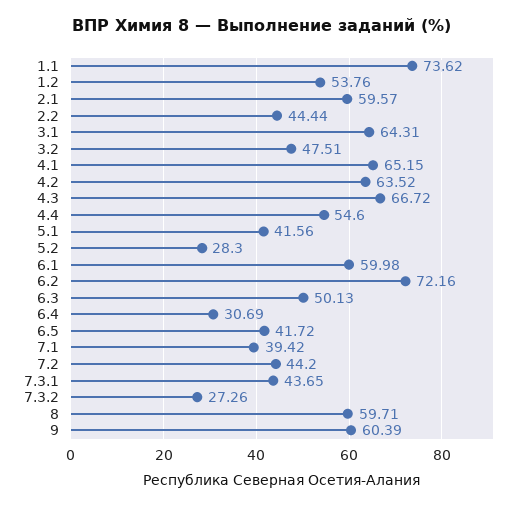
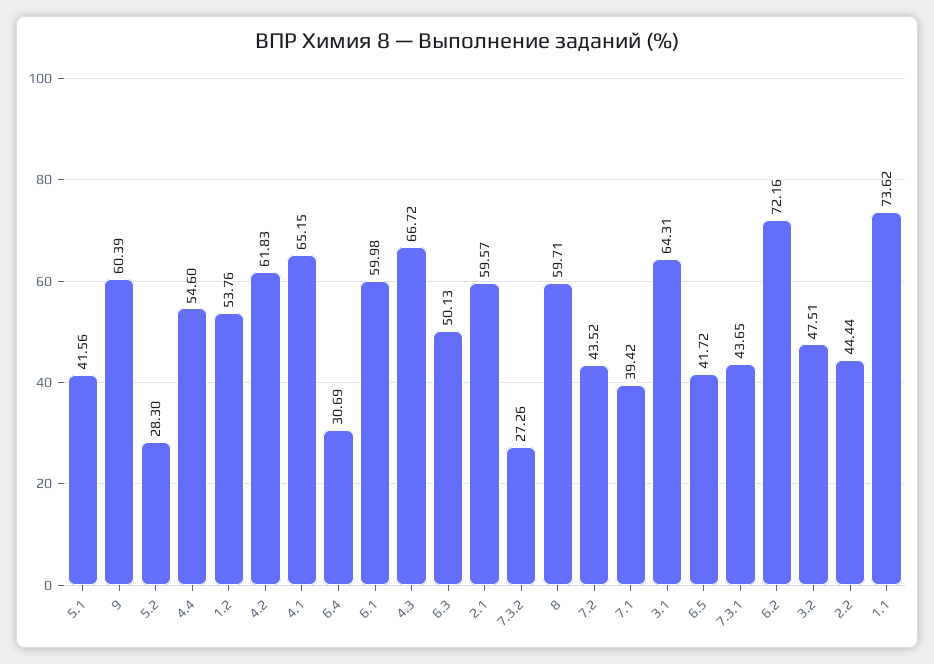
  {
    "1.1": 73.62,
    "1.2": 53.76,
    "2.1": 59.57,
    "2.2": 44.44,
    "3.1": 64.31,
    "3.2": 47.51,
    "4.1": 65.15,
-   "4.2": 63.52,
+   "4.2": 61.83,
    "4.3": 66.72,
    "4.4": 54.6,
    "5.1": 41.56,
    "5.2": 28.3,
    "6.1": 59.98,
    "6.2": 72.16,
    "6.3": 50.13,
    "6.4": 30.69,
    "6.5": 41.72,
    "7.1": 39.42,
-   "7.2": 44.2,
+   "7.2": 43.52,
    "7.3.1": 43.65,
    "7.3.2": 27.26,
    "8": 59.71,
    "9": 60.39
  }

